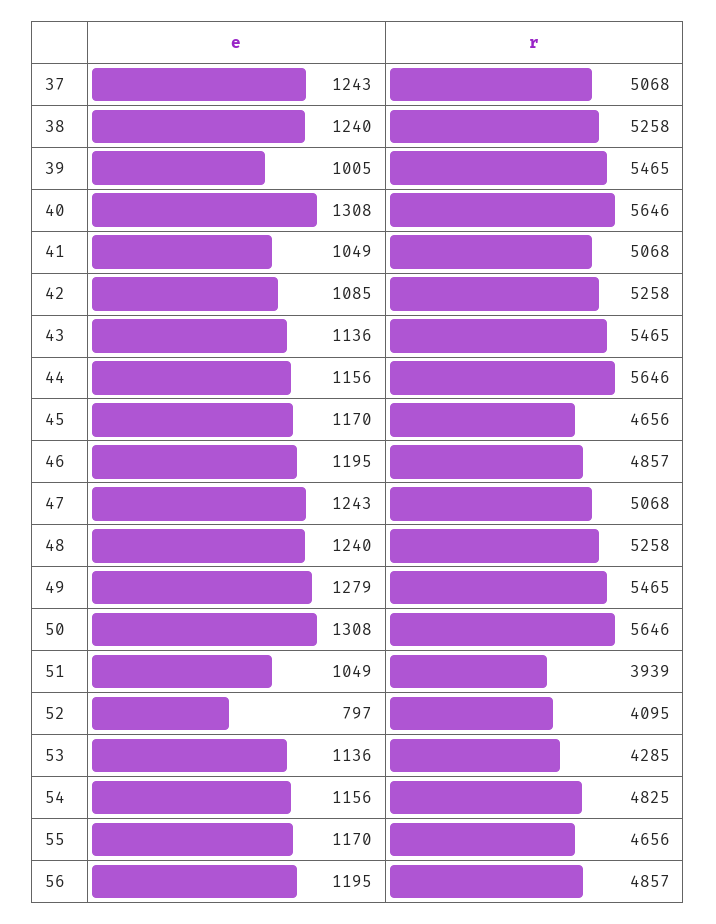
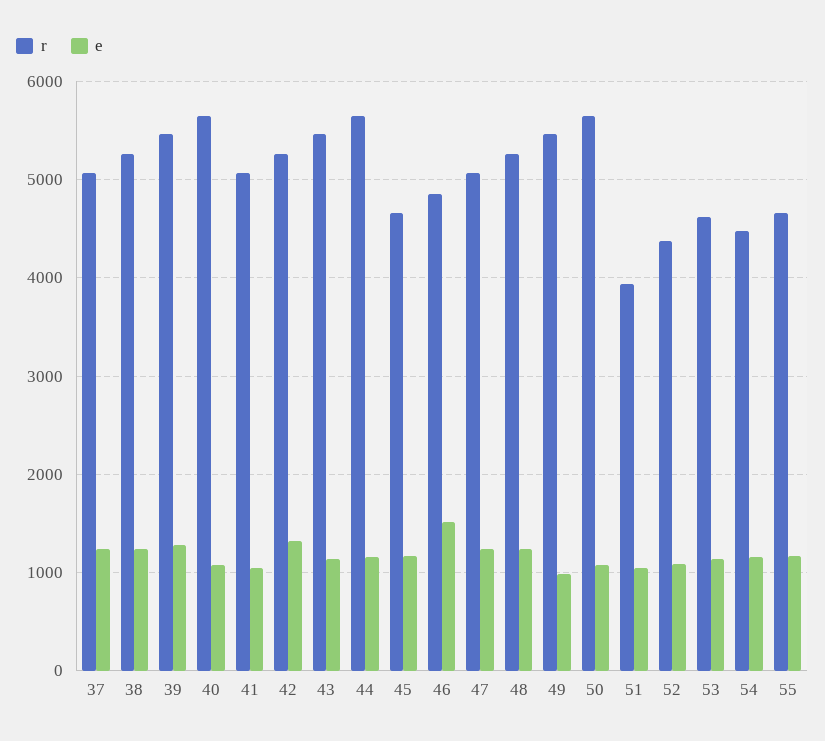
  {
    "e": {
      "37": 1243,
      "38": 1240,
-     "39": 1005,
+     "39": 1300,
-     "40": 1308,
+     "40": 1100,
      "41": 1049,
-     "42": 1085,
+     "42": 1300,
      "43": 1136,
      "44": 1156,
      "45": 1170,
-     "46": 1195,
+     "46": 1500,
      "47": 1243,
      "48": 1240,
-     "49": 1279,
+     "49": 1000,
-     "50": 1308,
+     "50": 1100,
      "51": 1049,
-     "52": 797,
+     "52": 1100,
      "53": 1136,
      "54": 1156,
-     "55": 1170,
+     "55": 1170
-     "56": 1195
    },
    "r": {
      "37": 5068,
      "38": 5258,
      "39": 5465,
      "40": 5646,
      "41": 5068,
      "42": 5258,
      "43": 5465,
      "44": 5646,
      "45": 4656,
      "46": 4857,
      "47": 5068,
      "48": 5258,
      "49": 5465,
      "50": 5646,
      "51": 3939,
-     "52": 4095,
+     "52": 4400,
-     "53": 4285,
+     "53": 4600,
-     "54": 4825,
+     "54": 4500,
-     "55": 4656,
+     "55": 4656
-     "56": 4857
    }
  }

